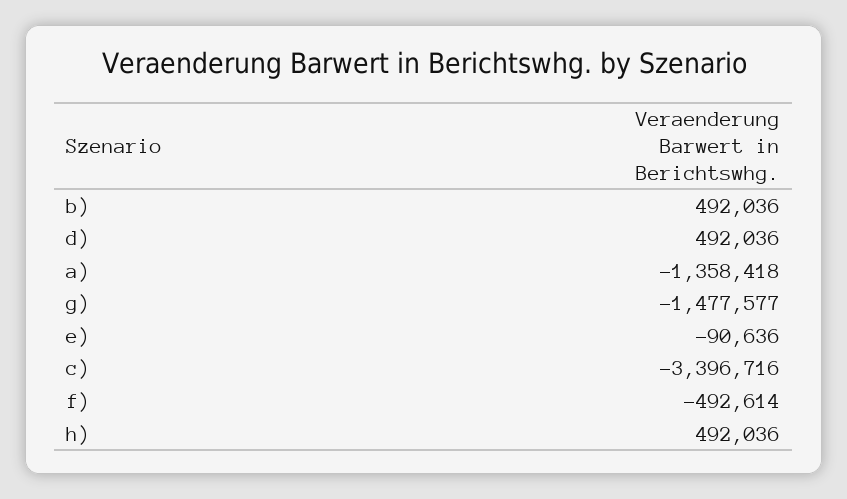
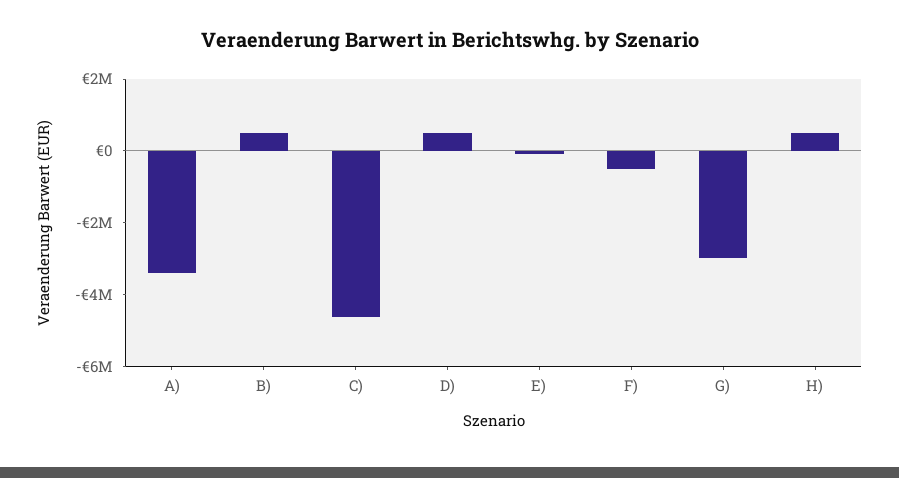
  {
    "b)": 492036,
    "d)": 492036,
-   "a)": -1358418,
+   "a)": -3500000,
-   "g)": -1477577,
+   "g)": -3000000,
    "e)": -90636,
-   "c)": -3396716,
+   "c)": -4500000,
    "f)": -492614,
    "h)": 492036
  }

